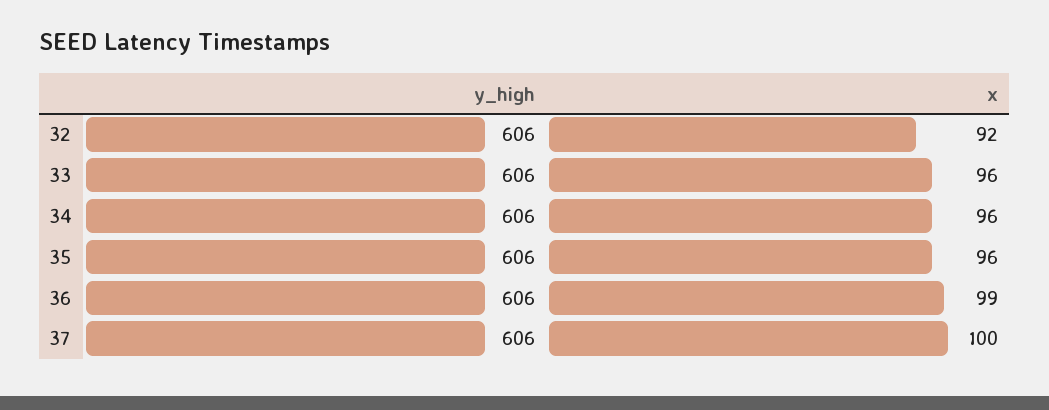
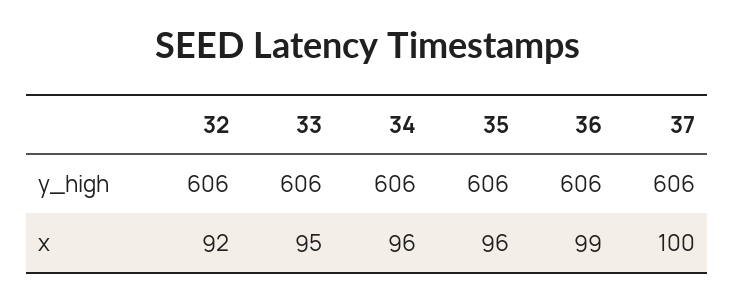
  {
    "y_high": {
      "32": 606,
      "33": 606,
      "34": 606,
      "35": 606,
      "36": 606,
      "37": 606
    },
    "x": {
      "32": 92,
-     "33": 96,
+     "33": 95,
      "34": 96,
      "35": 96,
      "36": 99,
      "37": 100
    }
  }

